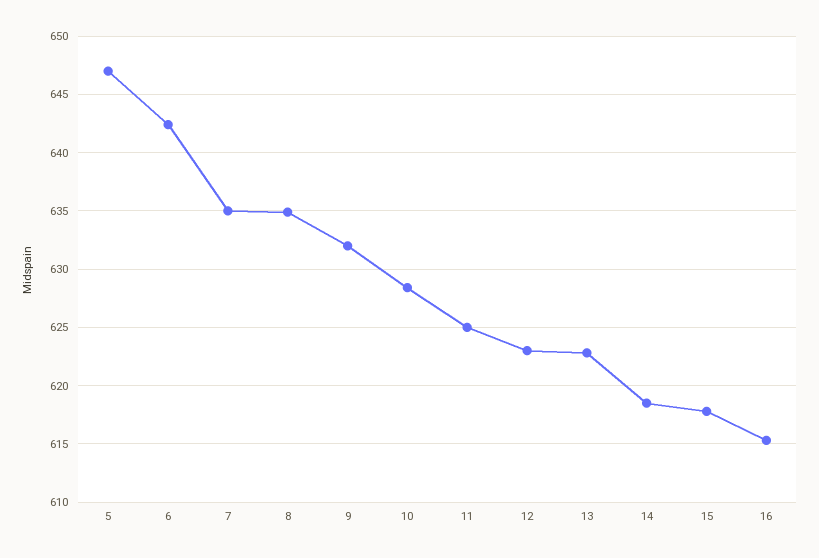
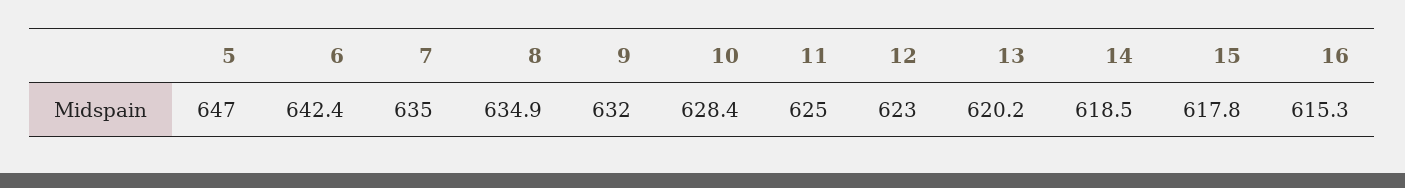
  {
    "5": 647,
    "6": 642.4,
    "7": 635,
    "8": 634.9,
    "9": 632,
    "10": 628.4,
    "11": 625,
    "12": 623,
-   "13": 623,
+   "13": 620.2,
    "14": 618.5,
    "15": 617.8,
    "16": 615.3
  }

